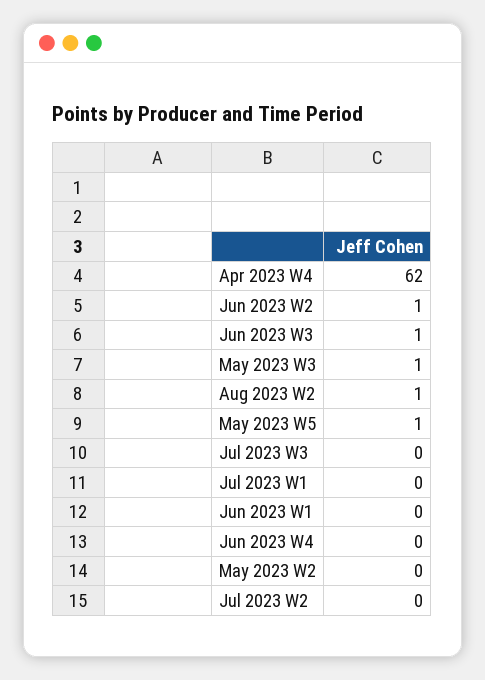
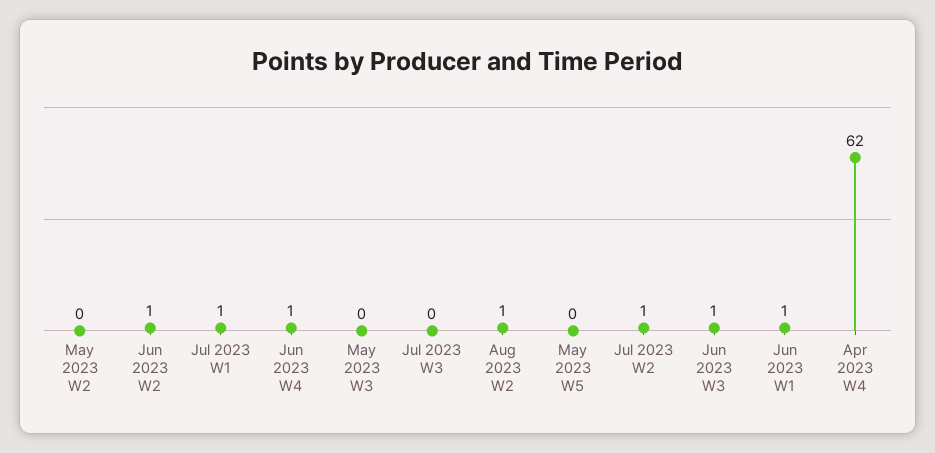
  {
    "Apr 2023 W4": 62,
    "Jun 2023 W2": 1,
    "Jun 2023 W3": 1,
-   "May 2023 W3": 1,
+   "May 2023 W3": 0,
    "Aug 2023 W2": 1,
-   "May 2023 W5": 1,
+   "May 2023 W5": 0,
    "Jul 2023 W3": 0,
-   "Jul 2023 W1": 0,
+   "Jul 2023 W1": 1,
-   "Jun 2023 W1": 0,
+   "Jun 2023 W1": 1,
-   "Jun 2023 W4": 0,
+   "Jun 2023 W4": 1,
    "May 2023 W2": 0,
-   "Jul 2023 W2": 0
+   "Jul 2023 W2": 1
  }

